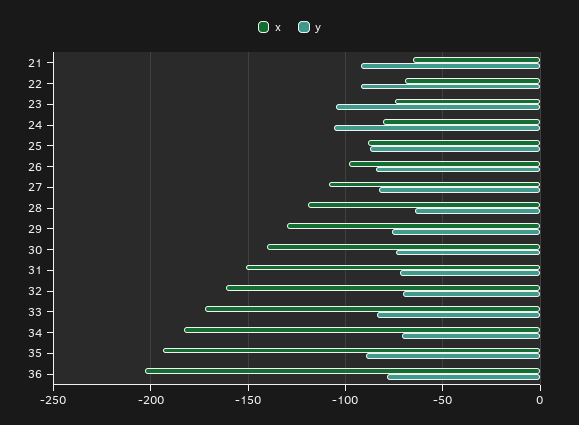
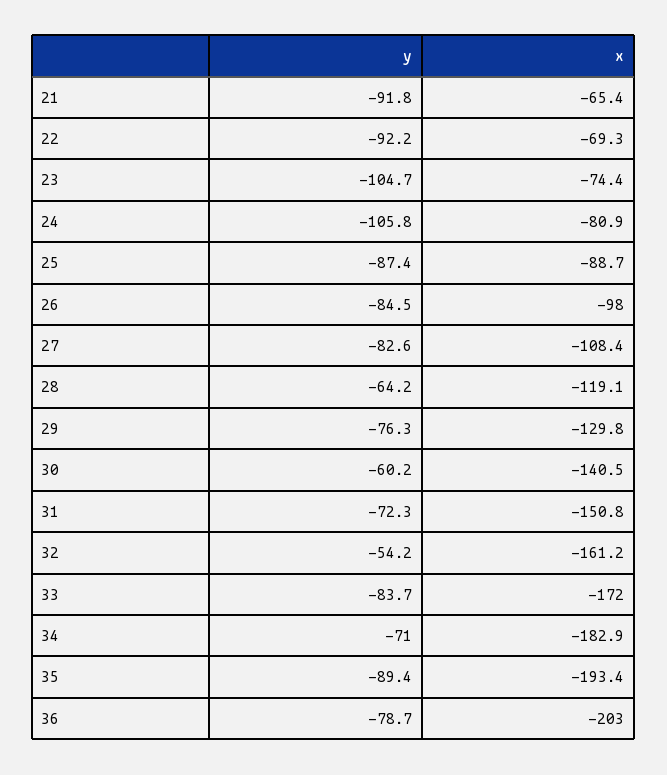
  {
    "x": {
      "21": -65.4,
      "22": -69.3,
      "23": -74.4,
      "24": -80.9,
      "25": -88.7,
      "26": -98,
      "27": -108.4,
      "28": -119.1,
      "29": -129.8,
      "30": -140.5,
      "31": -150.8,
      "32": -161.2,
      "33": -172,
      "34": -182.9,
      "35": -193.4,
      "36": -203
    },
    "y": {
      "21": -91.8,
      "22": -92.2,
      "23": -104.7,
      "24": -105.8,
      "25": -87.4,
      "26": -84.5,
      "27": -82.6,
      "28": -64.2,
      "29": -76.3,
-     "30": -75,
+     "30": -60.2,
      "31": -72.3,
-     "32": -70,
+     "32": -54.2,
      "33": -83.7,
      "34": -71,
      "35": -89.4,
      "36": -78.7
    }
  }

